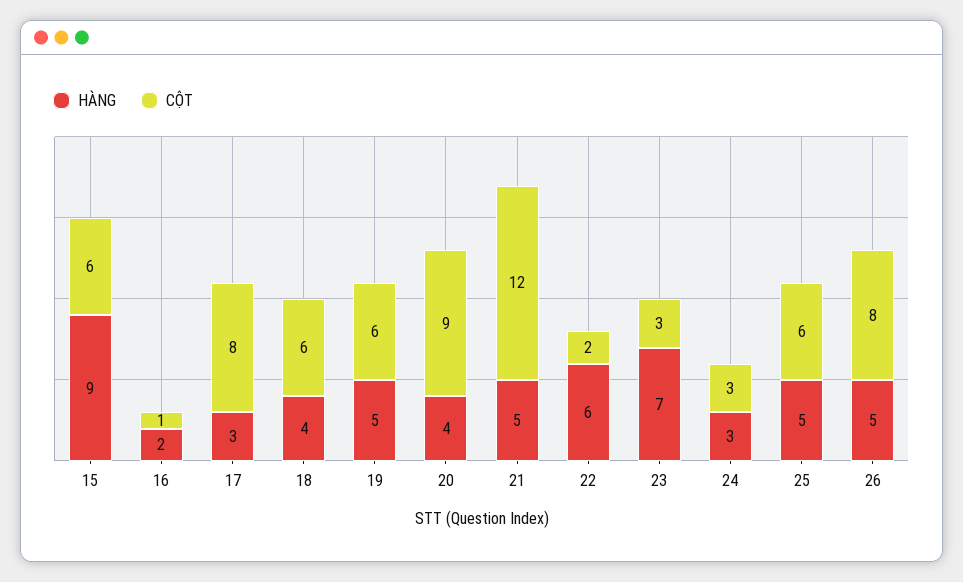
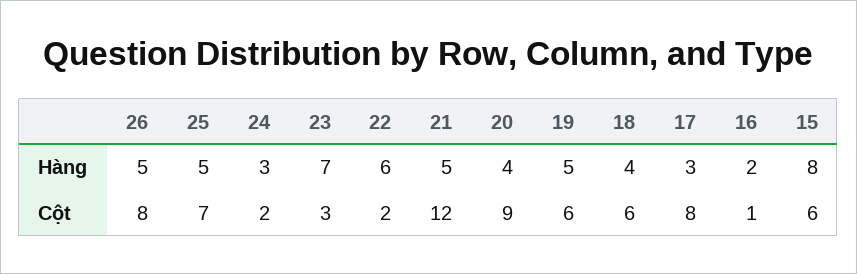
  {
    "HÀNG": {
-     "15": 9,
+     "15": 8,
      "16": 2,
      "17": 3,
      "18": 4,
      "19": 5,
      "20": 4,
      "21": 5,
      "22": 6,
      "23": 7,
      "24": 3,
      "25": 5,
      "26": 5
    },
    "CỘT": {
      "15": 6,
      "16": 1,
      "17": 8,
      "18": 6,
      "19": 6,
      "20": 9,
      "21": 12,
      "22": 2,
      "23": 3,
-     "24": 3,
+     "24": 2,
-     "25": 6,
+     "25": 7,
      "26": 8
    }
  }

